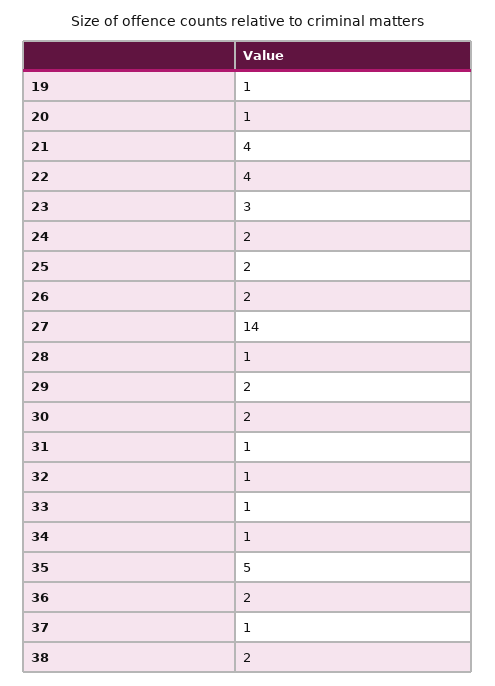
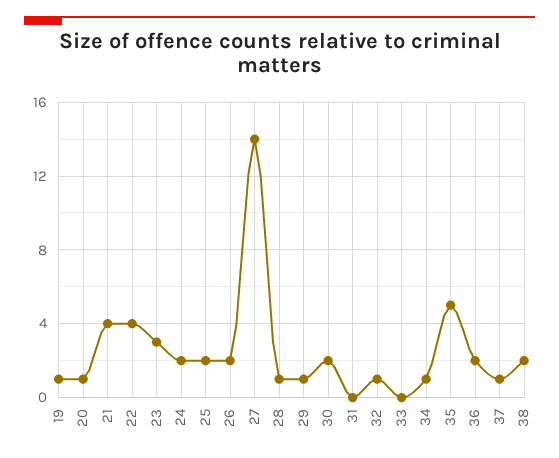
  {
    "19": 1,
    "20": 1,
    "21": 4,
    "22": 4,
    "23": 3,
    "24": 2,
    "25": 2,
    "26": 2,
    "27": 14,
    "28": 1,
-   "29": 2,
+   "29": 1,
    "30": 2,
-   "31": 1,
+   "31": 0,
    "32": 1,
-   "33": 1,
+   "33": 0,
    "34": 1,
    "35": 5,
    "36": 2,
    "37": 1,
    "38": 2
  }

